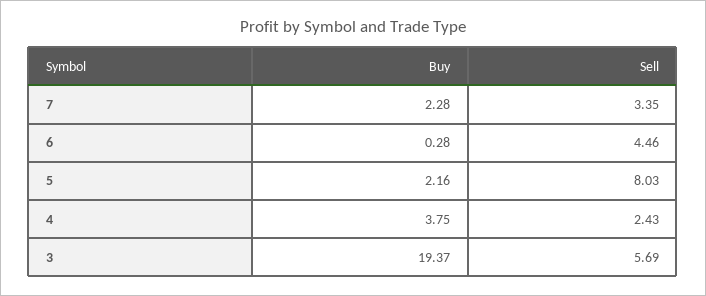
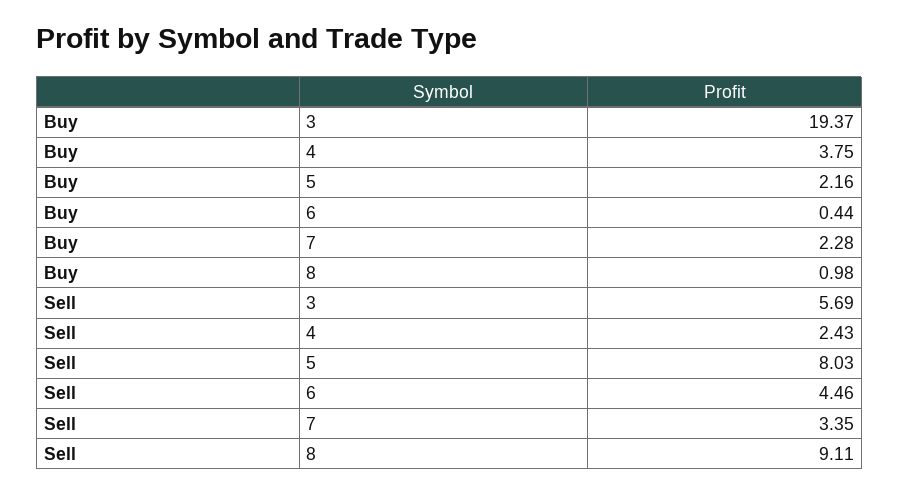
  {
    "Buy": {
      "7": 2.28,
-     "6": 0.28,
+     "6": 0.44,
      "5": 2.16,
      "4": 3.75,
-     "3": 19.37
+     "3": 19.37,
+     "8": 0.98
    },
    "Sell": {
      "7": 3.35,
      "6": 4.46,
      "5": 8.03,
      "4": 2.43,
-     "3": 5.69
+     "3": 5.69,
+     "8": 9.11
    }
  }

